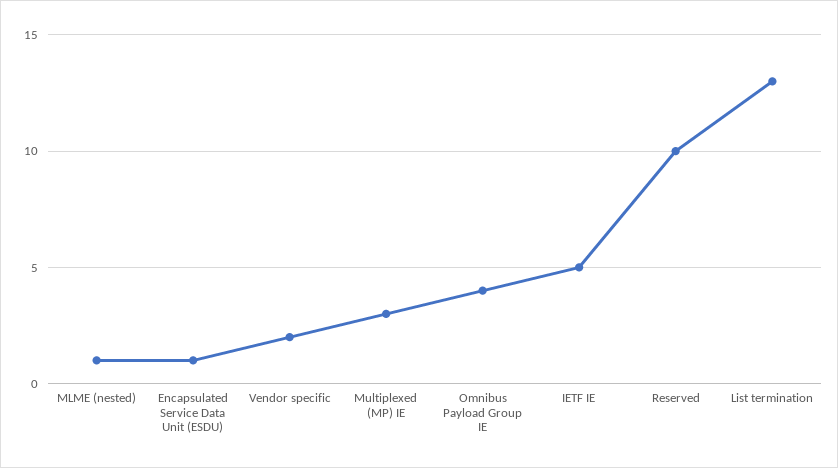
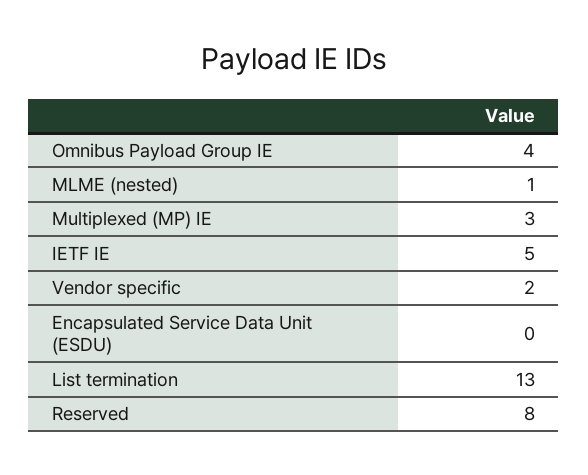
  {
    "MLME (nested)": 1,
-   "Encapsulated Service Data Unit (ESDU)": 1,
+   "Encapsulated Service Data Unit (ESDU)": 0,
    "Vendor specific": 2,
    "Multiplexed (MP) IE": 3,
    "Omnibus Payload Group IE": 4,
    "IETF IE": 5,
-   "Reserved": 10,
+   "Reserved": 8,
    "List termination": 13
  }

